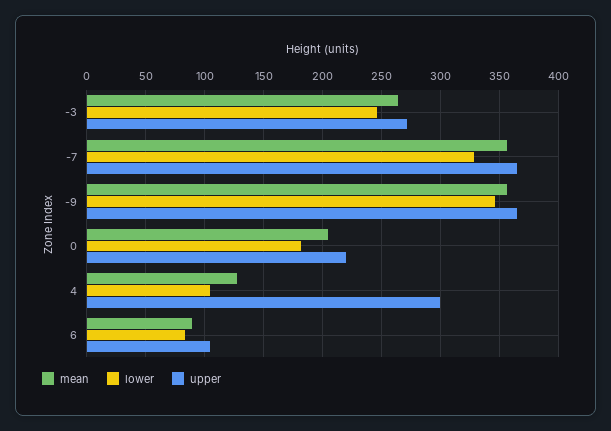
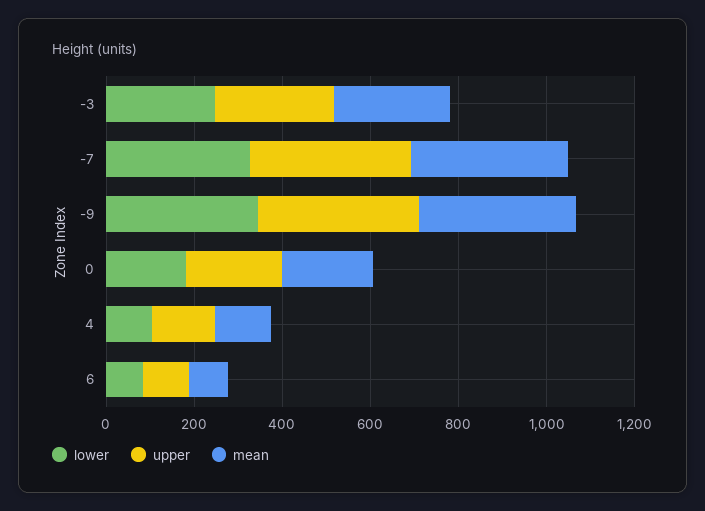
  {
    "mean": {
      "-3": 260,
      "-7": 360,
      "-9": 360,
      "0": 200,
      "4": 130,
      "6": 90
    },
    "lower": {
      "-3": 250,
      "-7": 330,
      "-9": 350,
      "0": 180,
      "4": 100,
      "6": 80
    },
    "upper": {
      "-3": 270,
      "-7": 360,
      "-9": 360,
      "0": 220,
-     "4": 300,
+     "4": 150,
      "6": 100
    }
  }

